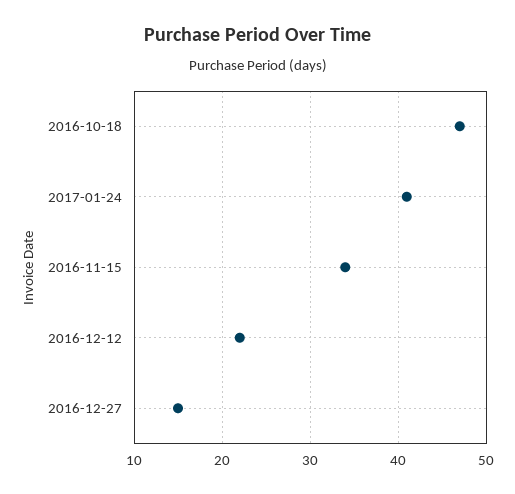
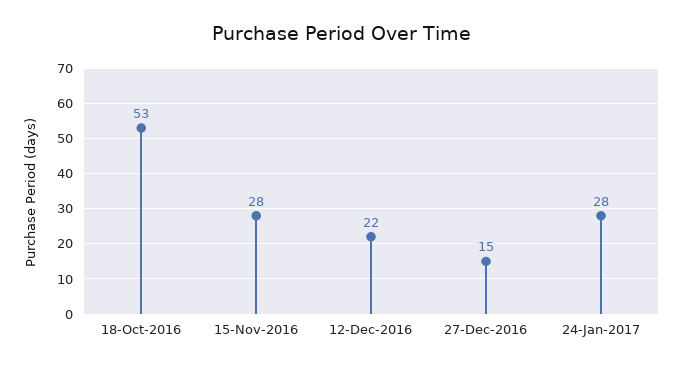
  {
-   "2016-10-18": 47,
+   "2016-10-18": 53,
-   "2017-01-24": 41,
+   "2017-01-24": 28,
-   "2016-11-15": 34,
+   "2016-11-15": 28,
    "2016-12-12": 22,
    "2016-12-27": 15
  }

